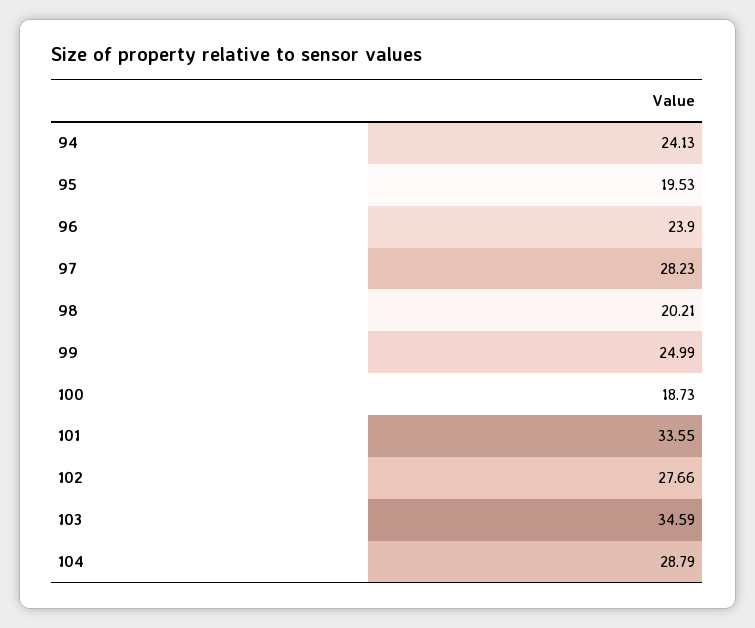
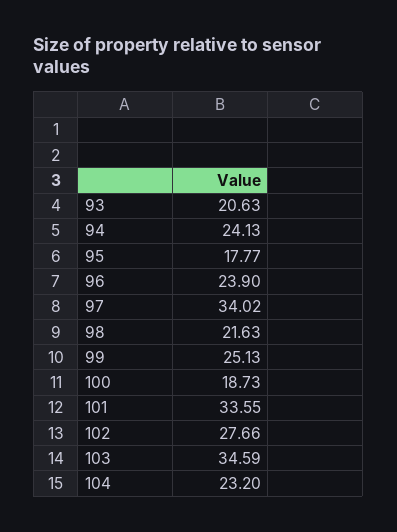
  {
    "94": 24.13,
-   "95": 19.53,
+   "95": 17.77,
    "96": 23.9,
-   "97": 28.23,
+   "97": 34.02,
-   "98": 20.21,
+   "98": 21.63,
-   "99": 24.99,
+   "99": 25.13,
    "100": 18.73,
    "101": 33.55,
    "102": 27.66,
    "103": 34.59,
-   "104": 28.79
+   "104": 23.2,
+   "93": 20.63
  }

